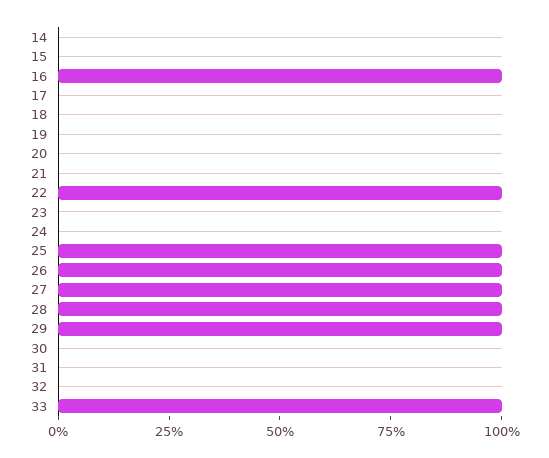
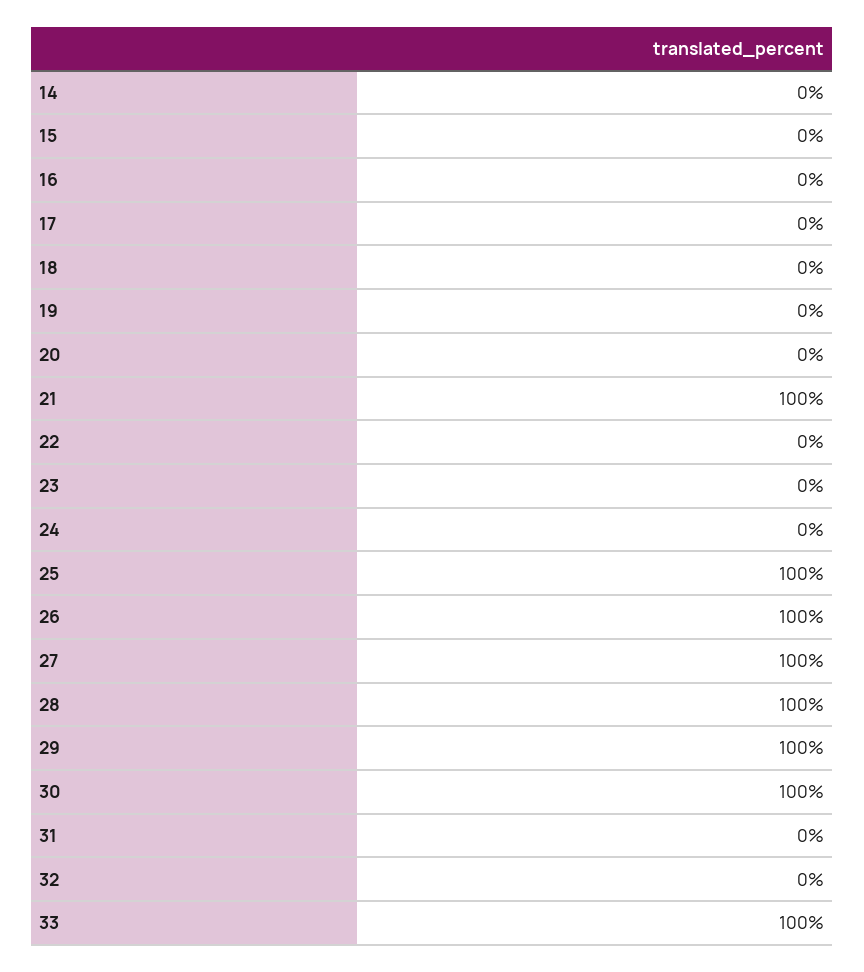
  {
    "14": 0,
    "15": 0,
-   "16": 100,
+   "16": 0,
    "17": 0,
    "18": 0,
    "19": 0,
    "20": 0,
-   "21": 0,
+   "21": 100,
-   "22": 100,
+   "22": 0,
    "23": 0,
    "24": 0,
    "25": 100,
    "26": 100,
    "27": 100,
    "28": 100,
    "29": 100,
-   "30": 0,
+   "30": 100,
    "31": 0,
    "32": 0,
    "33": 100
  }

